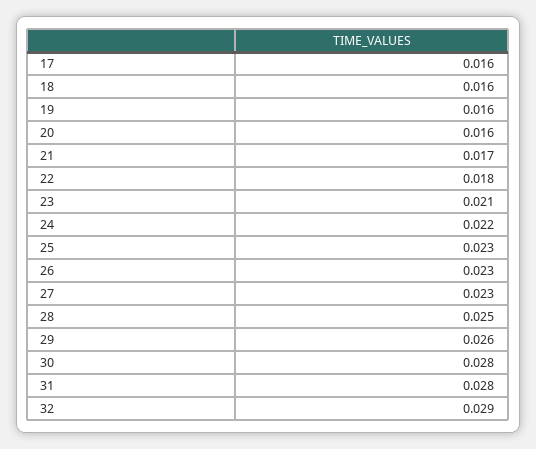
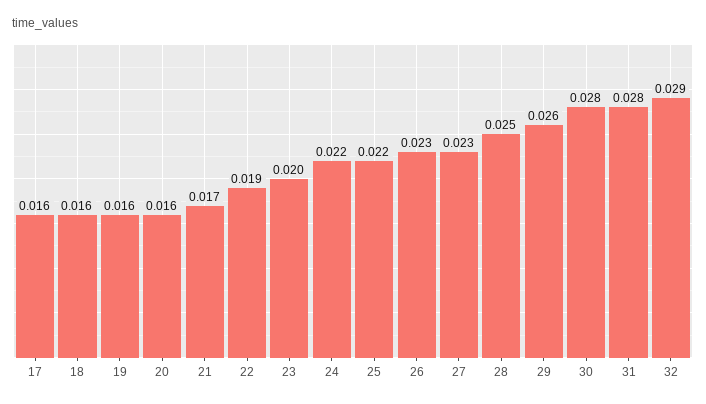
  {
    "17": 0.016,
    "18": 0.016,
    "19": 0.016,
    "20": 0.016,
    "21": 0.017,
-   "22": 0.018,
+   "22": 0.019,
-   "23": 0.021,
+   "23": 0.02,
    "24": 0.022,
-   "25": 0.023,
+   "25": 0.022,
    "26": 0.023,
    "27": 0.023,
    "28": 0.025,
    "29": 0.026,
    "30": 0.028,
    "31": 0.028,
    "32": 0.029
  }

